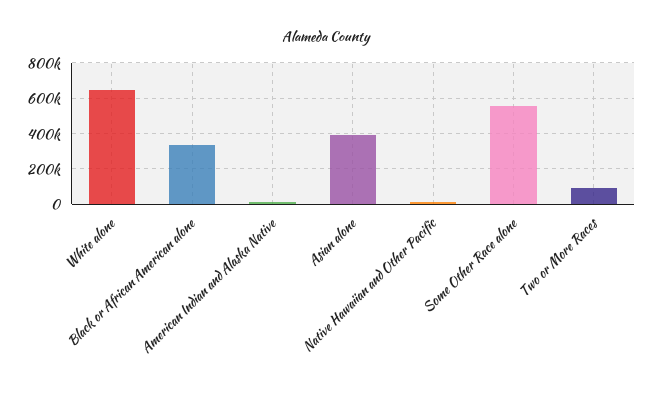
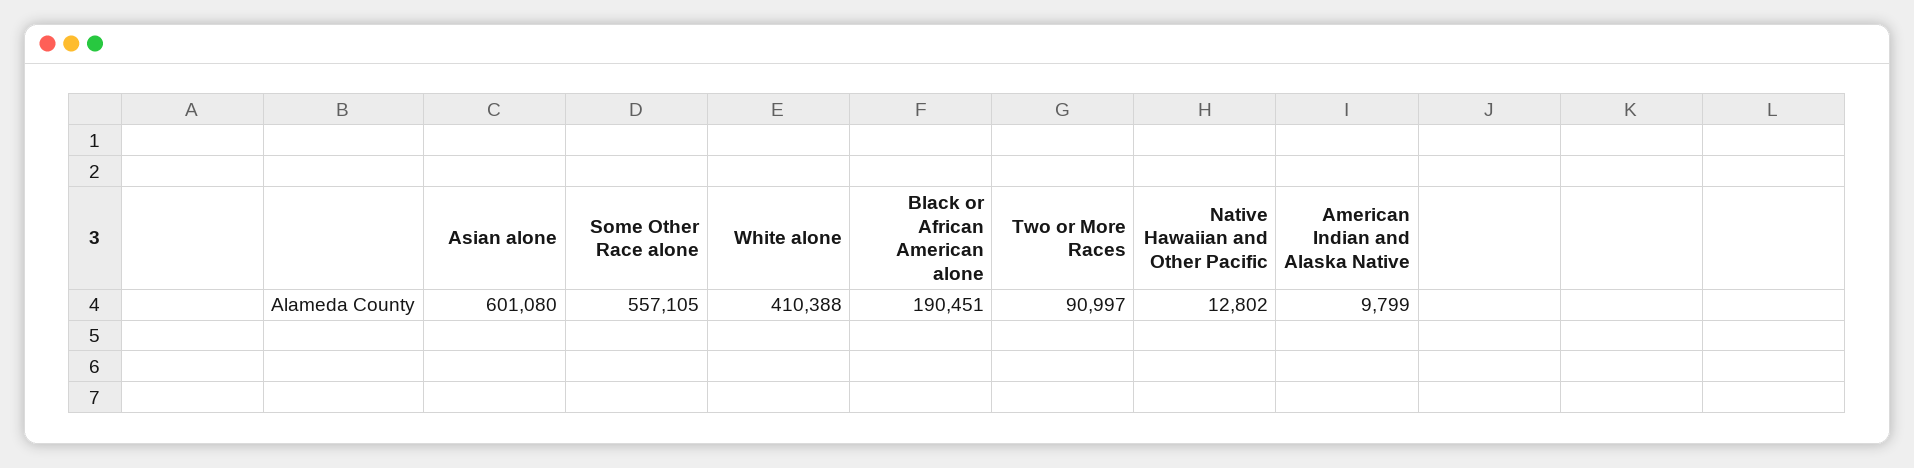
  {
-   "White alone": 650000,
+   "White alone": 410388,
-   "Black or African American alone": 350000,
+   "Black or African American alone": 190451,
    "American Indian and Alaska Native": 9799,
-   "Asian alone": 400000,
+   "Asian alone": 601080,
    "Native Hawaiian and Other Pacific": 12802,
    "Some Other Race alone": 557105,
    "Two or More Races": 90997
  }

